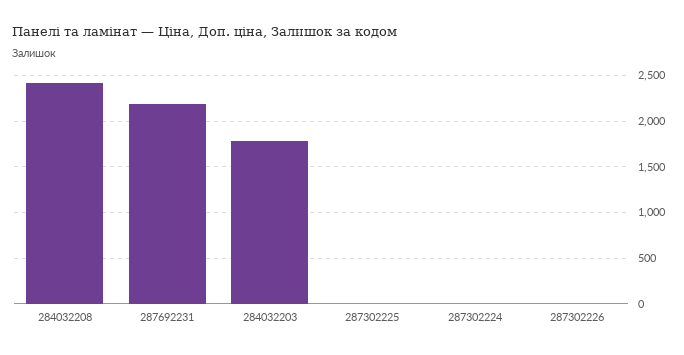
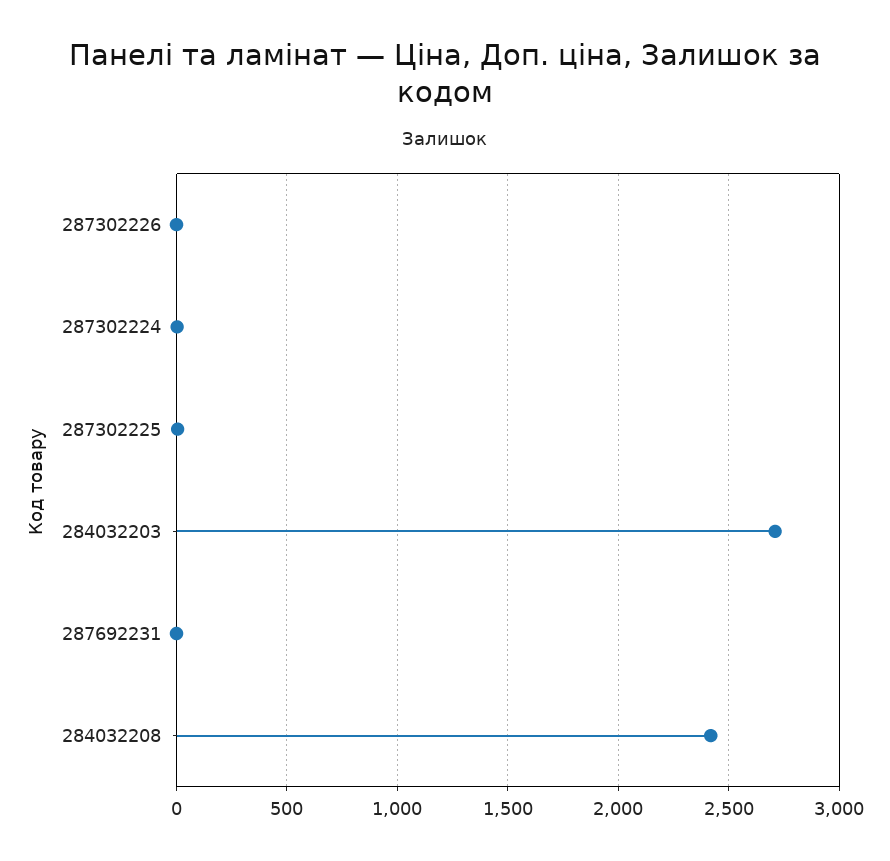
  {
    "284032208": 2400,
-   "287692231": 2200,
+   "287692231": 0,
-   "284032203": 1800,
+   "284032203": 2700,
    "287302225": 0,
    "287302224": 0,
    "287302226": 0
  }

